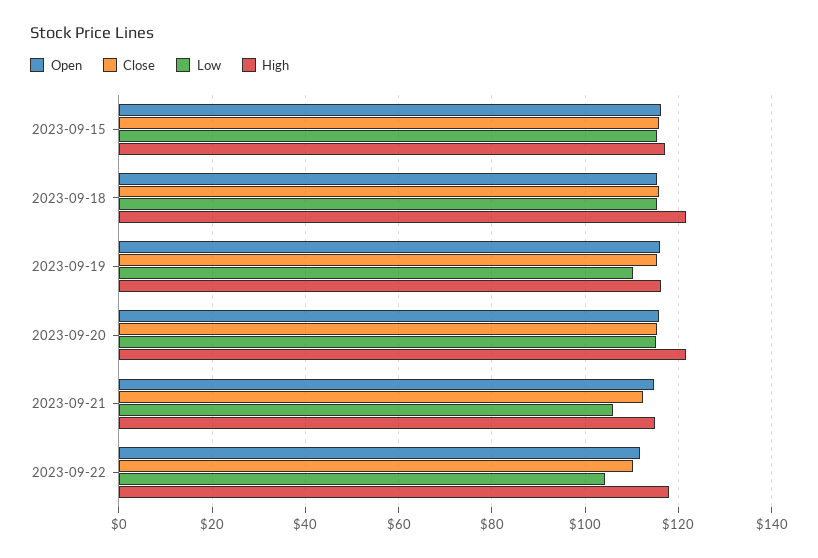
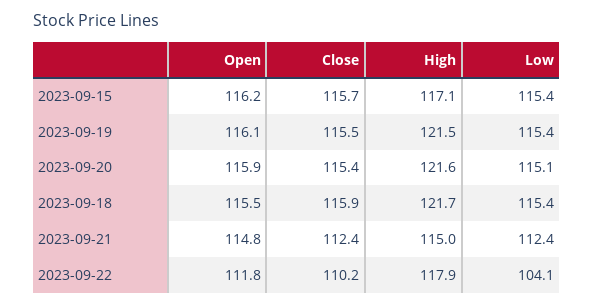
  {
    "Open": {
      "2023-09-15": 116.2,
      "2023-09-18": 115.5,
      "2023-09-19": 116.1,
      "2023-09-20": 115.9,
      "2023-09-21": 114.8,
      "2023-09-22": 111.8
    },
    "Close": {
      "2023-09-15": 115.7,
      "2023-09-18": 115.9,
      "2023-09-19": 115.5,
      "2023-09-20": 115.4,
      "2023-09-21": 112.4,
      "2023-09-22": 110.2
    },
    "Low": {
      "2023-09-15": 115.4,
      "2023-09-18": 115.4,
-     "2023-09-19": 110,
+     "2023-09-19": 115.4,
      "2023-09-20": 115.1,
-     "2023-09-21": 106,
+     "2023-09-21": 112.4,
      "2023-09-22": 104.1
    },
    "High": {
      "2023-09-15": 117.1,
      "2023-09-18": 121.7,
-     "2023-09-19": 116,
+     "2023-09-19": 121.5,
      "2023-09-20": 121.6,
      "2023-09-21": 115,
      "2023-09-22": 117.9
    }
  }

